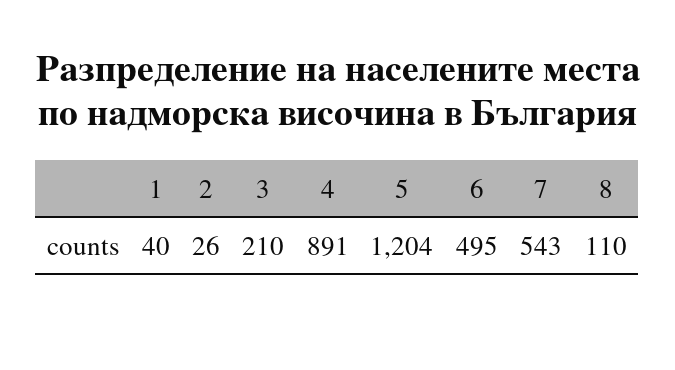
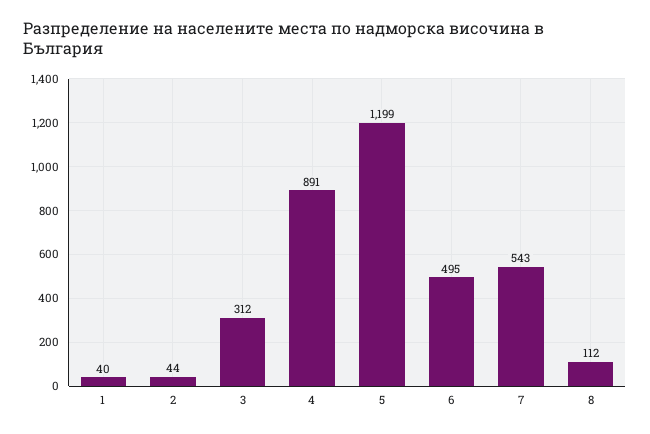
  {
    "1": 40,
-   "2": 26,
+   "2": 44,
-   "3": 210,
+   "3": 312,
    "4": 891,
-   "5": 1204,
+   "5": 1199,
    "6": 495,
    "7": 543,
-   "8": 110
+   "8": 112
  }

